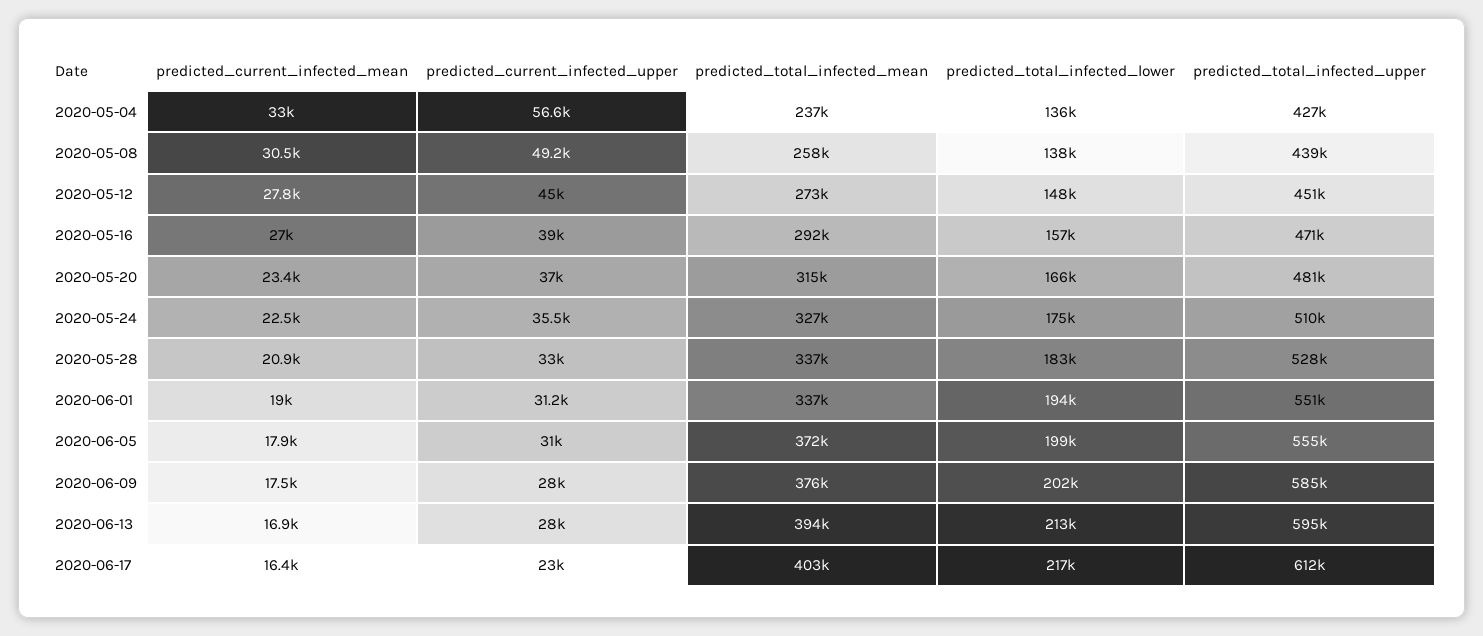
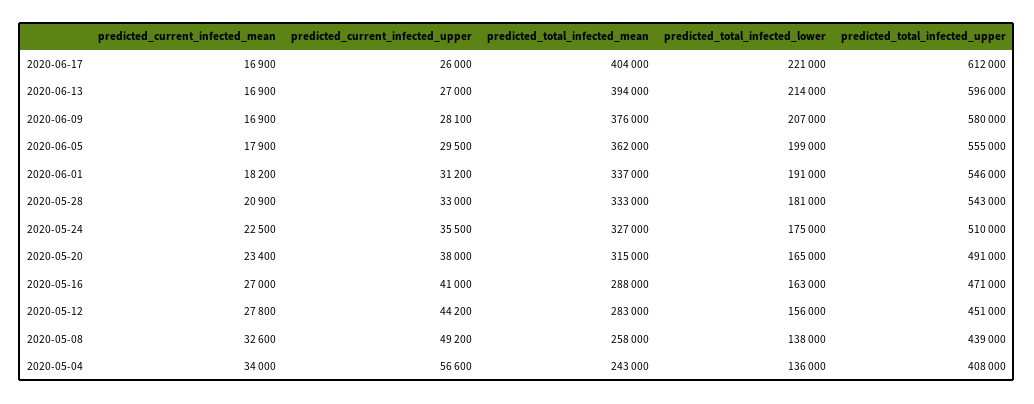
  {
    "predicted_current_infected_mean": {
-     "2020-05-04": 33000,
+     "2020-05-04": 34000,
-     "2020-05-08": 30500,
+     "2020-05-08": 32600,
      "2020-05-12": 27800,
      "2020-05-16": 27000,
      "2020-05-20": 23400,
      "2020-05-24": 22500,
      "2020-05-28": 20900,
-     "2020-06-01": 19000,
+     "2020-06-01": 18200,
      "2020-06-05": 17900,
-     "2020-06-09": 17500,
+     "2020-06-09": 16900,
      "2020-06-13": 16900,
-     "2020-06-17": 16400
+     "2020-06-17": 16900
    },
    "predicted_current_infected_upper": {
      "2020-05-04": 56600,
      "2020-05-08": 49200,
-     "2020-05-12": 45000,
+     "2020-05-12": 44200,
-     "2020-05-16": 39000,
+     "2020-05-16": 41000,
-     "2020-05-20": 37000,
+     "2020-05-20": 38000,
      "2020-05-24": 35500,
      "2020-05-28": 33000,
      "2020-06-01": 31200,
-     "2020-06-05": 31000,
+     "2020-06-05": 29500,
-     "2020-06-09": 28000,
+     "2020-06-09": 28100,
-     "2020-06-13": 28000,
+     "2020-06-13": 27000,
-     "2020-06-17": 23000
+     "2020-06-17": 26000
    },
    "predicted_total_infected_mean": {
-     "2020-05-04": 237000,
+     "2020-05-04": 243000,
      "2020-05-08": 258000,
-     "2020-05-12": 273000,
+     "2020-05-12": 283000,
-     "2020-05-16": 292000,
+     "2020-05-16": 288000,
      "2020-05-20": 315000,
      "2020-05-24": 327000,
-     "2020-05-28": 337000,
+     "2020-05-28": 333000,
      "2020-06-01": 337000,
-     "2020-06-05": 372000,
+     "2020-06-05": 362000,
      "2020-06-09": 376000,
      "2020-06-13": 394000,
-     "2020-06-17": 403000
+     "2020-06-17": 404000
    },
    "predicted_total_infected_lower": {
      "2020-05-04": 136000,
      "2020-05-08": 138000,
-     "2020-05-12": 148000,
+     "2020-05-12": 156000,
-     "2020-05-16": 157000,
+     "2020-05-16": 163000,
-     "2020-05-20": 166000,
+     "2020-05-20": 165000,
      "2020-05-24": 175000,
-     "2020-05-28": 183000,
+     "2020-05-28": 181000,
-     "2020-06-01": 194000,
+     "2020-06-01": 191000,
      "2020-06-05": 199000,
-     "2020-06-09": 202000,
+     "2020-06-09": 207000,
-     "2020-06-13": 213000,
+     "2020-06-13": 214000,
-     "2020-06-17": 217000
+     "2020-06-17": 221000
    },
    "predicted_total_infected_upper": {
-     "2020-05-04": 427000,
+     "2020-05-04": 408000,
      "2020-05-08": 439000,
      "2020-05-12": 451000,
      "2020-05-16": 471000,
-     "2020-05-20": 481000,
+     "2020-05-20": 491000,
      "2020-05-24": 510000,
-     "2020-05-28": 528000,
+     "2020-05-28": 543000,
-     "2020-06-01": 551000,
+     "2020-06-01": 546000,
      "2020-06-05": 555000,
-     "2020-06-09": 585000,
+     "2020-06-09": 580000,
-     "2020-06-13": 595000,
+     "2020-06-13": 596000,
      "2020-06-17": 612000
    }
  }

